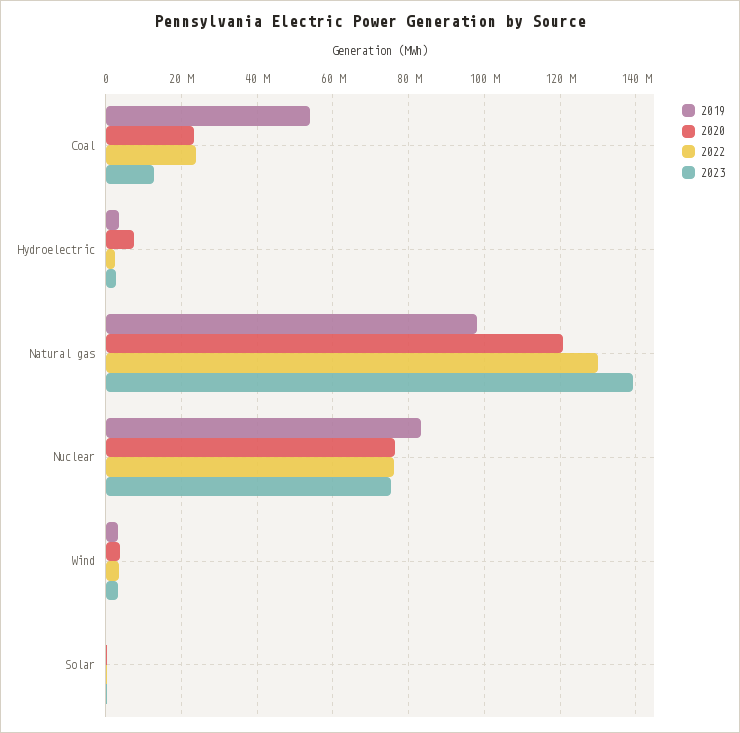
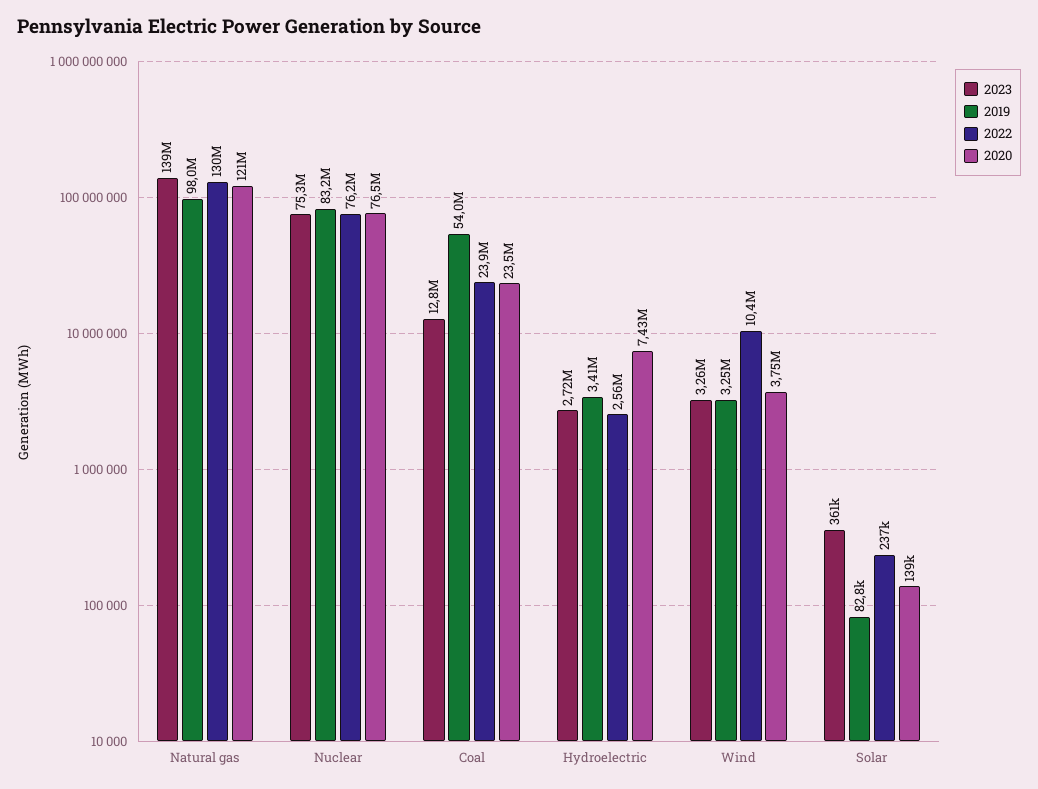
  {
    "2019": {
      "Coal": 54000000,
      "Hydroelectric": 3410000,
      "Natural gas": 98000000,
      "Nuclear": 83200000,
      "Wind": 3250000,
      "Solar": 82800
    },
    "2020": {
      "Coal": 23500000,
      "Hydroelectric": 7430000,
      "Natural gas": 121000000,
      "Nuclear": 76500000,
      "Wind": 3750000,
      "Solar": 139000
    },
    "2022": {
      "Coal": 23900000,
      "Hydroelectric": 2560000,
      "Natural gas": 130000000,
      "Nuclear": 76200000,
-     "Wind": 4000000,
+     "Wind": 10400000,
      "Solar": 237000
    },
    "2023": {
      "Coal": 12800000,
      "Hydroelectric": 2720000,
      "Natural gas": 139000000,
      "Nuclear": 75300000,
      "Wind": 3260000,
      "Solar": 361000
    }
  }

